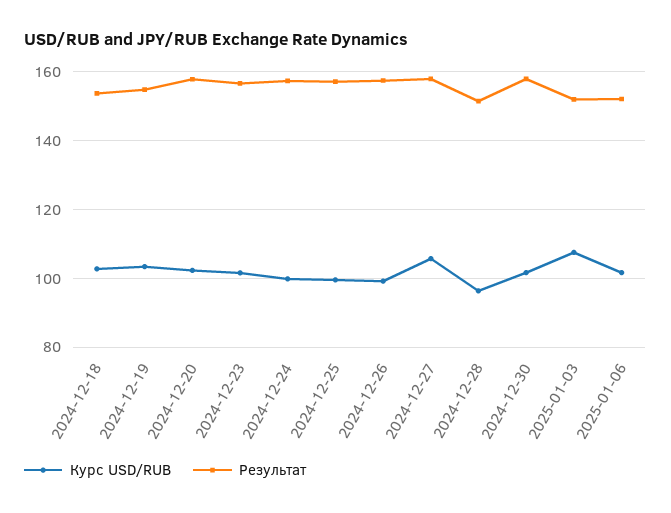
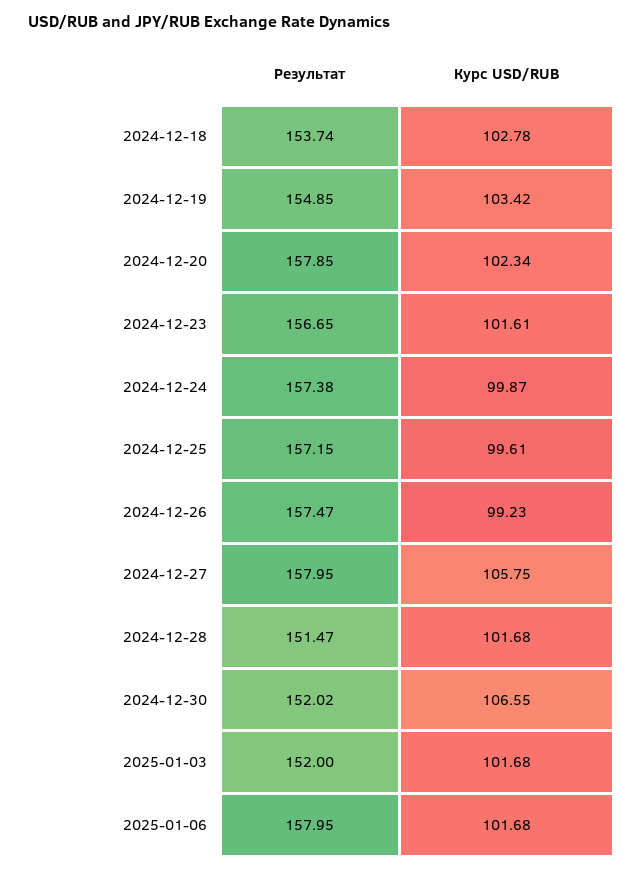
  {
    "Курс USD/RUB": {
      "2024-12-18": 102.78,
      "2024-12-19": 103.42,
      "2024-12-20": 102.34,
      "2024-12-23": 101.61,
      "2024-12-24": 99.87,
      "2024-12-25": 99.61,
      "2024-12-26": 99.23,
      "2024-12-27": 105.75,
-     "2024-12-28": 96,
+     "2024-12-28": 101.68,
-     "2024-12-30": 102,
+     "2024-12-30": 106.55,
-     "2025-01-03": 108,
+     "2025-01-03": 101.68,
      "2025-01-06": 101.68
    },
    "Результат": {
      "2024-12-18": 153.74,
      "2024-12-19": 154.85,
      "2024-12-20": 157.85,
      "2024-12-23": 156.65,
      "2024-12-24": 157.38,
      "2024-12-25": 157.15,
      "2024-12-26": 157.47,
      "2024-12-27": 157.95,
      "2024-12-28": 151.47,
-     "2024-12-30": 158,
+     "2024-12-30": 152.02,
      "2025-01-03": 152,
-     "2025-01-06": 152
+     "2025-01-06": 157.95
    }
  }

